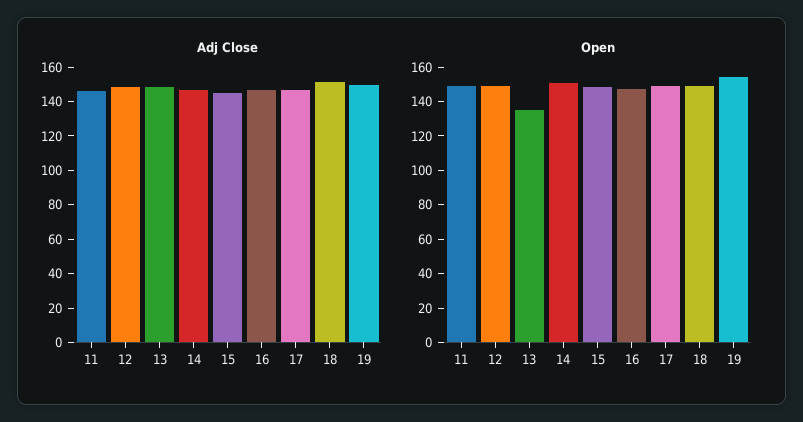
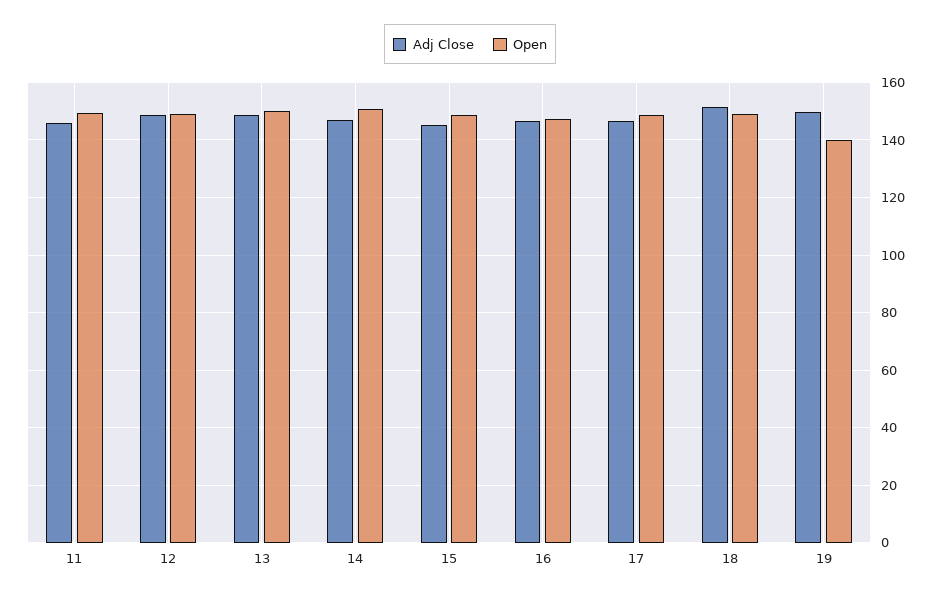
  {
    "Adj Close": {
      "11": 145,
      "12": 147.5,
      "13": 147.5,
      "14": 147.5,
      "15": 145,
      "16": 147.5,
      "17": 147.5,
      "18": 152.5,
      "19": 150
    },
    "Open": {
      "11": 150,
      "12": 150,
-     "13": 135,
+     "13": 150,
      "14": 150,
      "15": 147.5,
      "16": 147.5,
      "17": 150,
      "18": 150,
-     "19": 155
+     "19": 140
    }
  }

